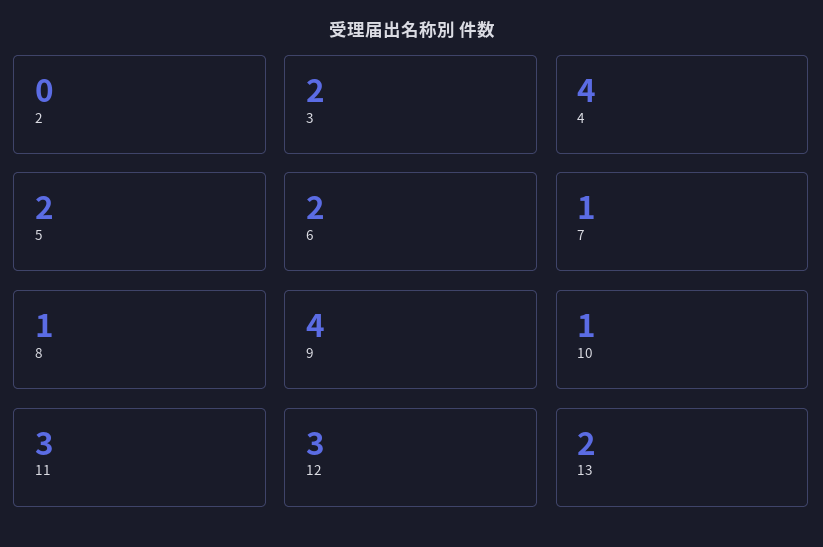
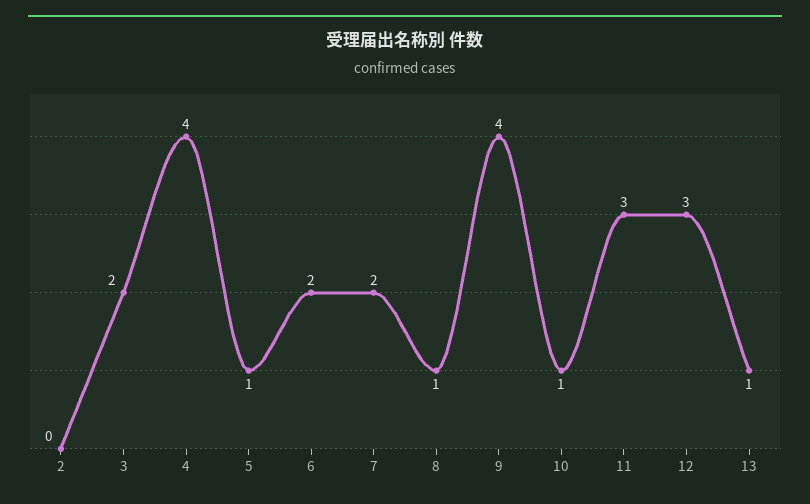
  {
    "2": 0,
    "3": 2,
    "4": 4,
-   "5": 2,
+   "5": 1,
    "6": 2,
-   "7": 1,
+   "7": 2,
    "8": 1,
    "9": 4,
    "10": 1,
    "11": 3,
    "12": 3,
-   "13": 2
+   "13": 1
  }

